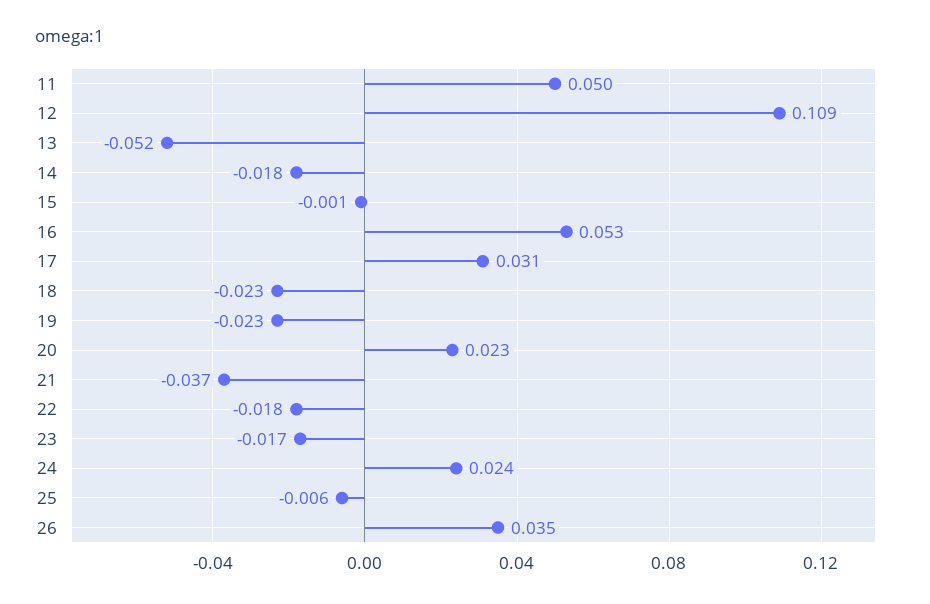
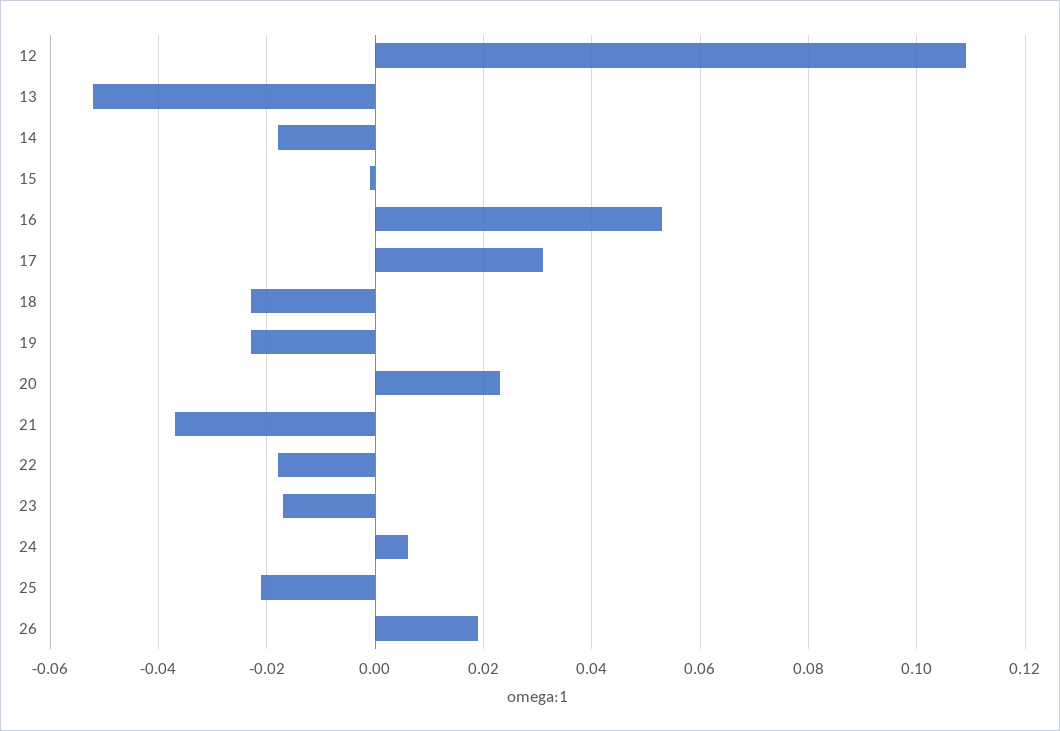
  {
-   "11": 0.05,
    "12": 0.109,
    "13": -0.052,
    "14": -0.018,
    "15": -0.001,
    "16": 0.053,
    "17": 0.031,
    "18": -0.023,
    "19": -0.023,
    "20": 0.023,
    "21": -0.037,
    "22": -0.018,
    "23": -0.017,
-   "24": 0.024,
+   "24": 0.005,
-   "25": -0.006,
+   "25": -0.02,
-   "26": 0.035
+   "26": 0.02
  }

